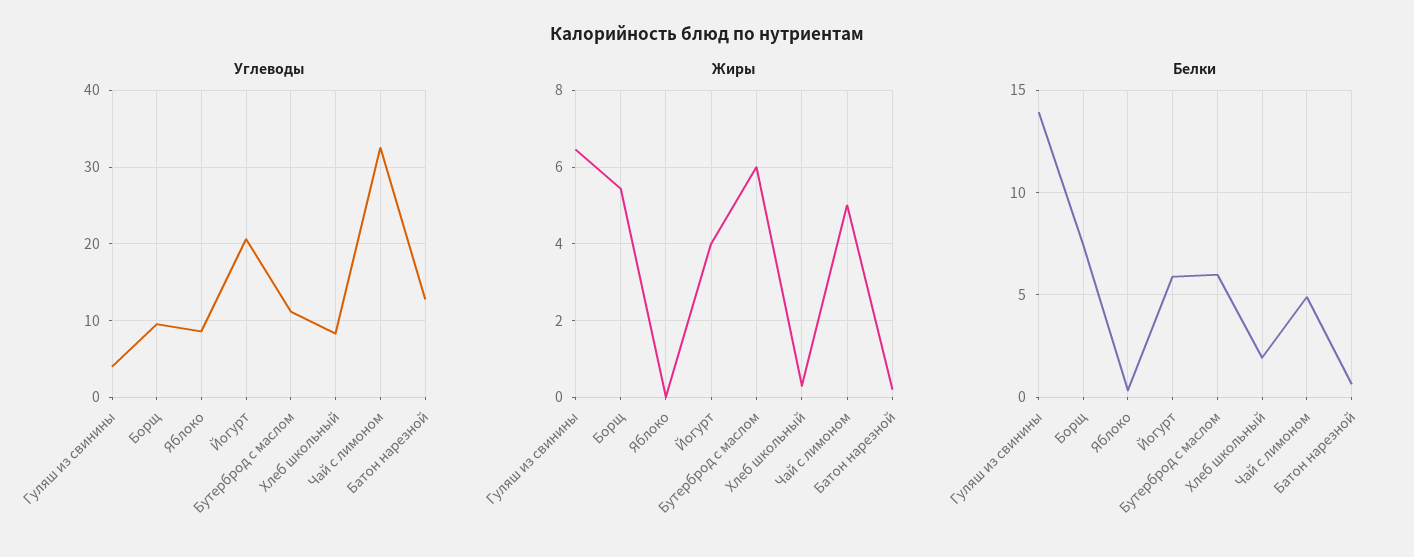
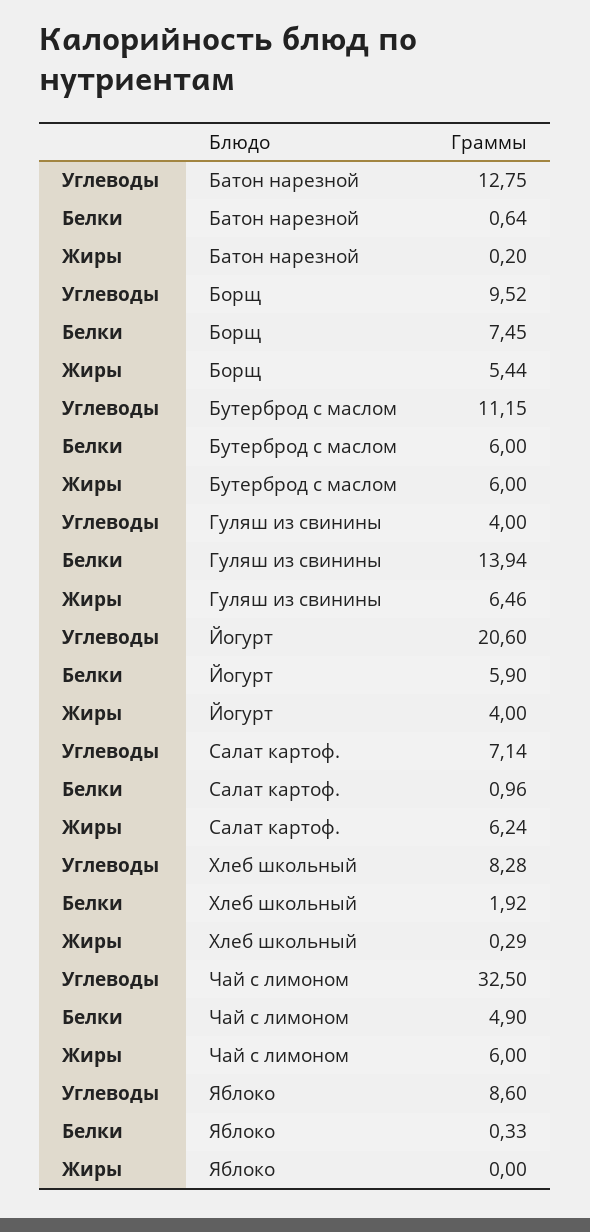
  {
    "Углеводы": {
      "Гуляш из свинины": 4,
      "Борщ": 9.52,
      "Яблоко": 8.6,
      "Йогурт": 20.6,
      "Бутерброд с маслом": 11.15,
      "Хлеб школьный": 8.28,
      "Чай с лимоном": 32.5,
-     "Батон нарезной": 12.75
+     "Батон нарезной": 12.75,
+     "Салат картоф.": 7.14
    },
    "Жиры": {
      "Гуляш из свинины": 6.46,
      "Борщ": 5.44,
      "Яблоко": 0,
      "Йогурт": 4,
      "Бутерброд с маслом": 6,
      "Хлеб школьный": 0.29,
-     "Чай с лимоном": 5,
+     "Чай с лимоном": 6,
-     "Батон нарезной": 0.2
+     "Батон нарезной": 0.2,
+     "Салат картоф.": 6.24
    },
    "Белки": {
      "Гуляш из свинины": 13.94,
      "Борщ": 7.45,
      "Яблоко": 0.33,
      "Йогурт": 5.9,
      "Бутерброд с маслом": 6,
      "Хлеб школьный": 1.92,
      "Чай с лимоном": 4.9,
-     "Батон нарезной": 0.64
+     "Батон нарезной": 0.64,
+     "Салат картоф.": 0.96
    }
  }

